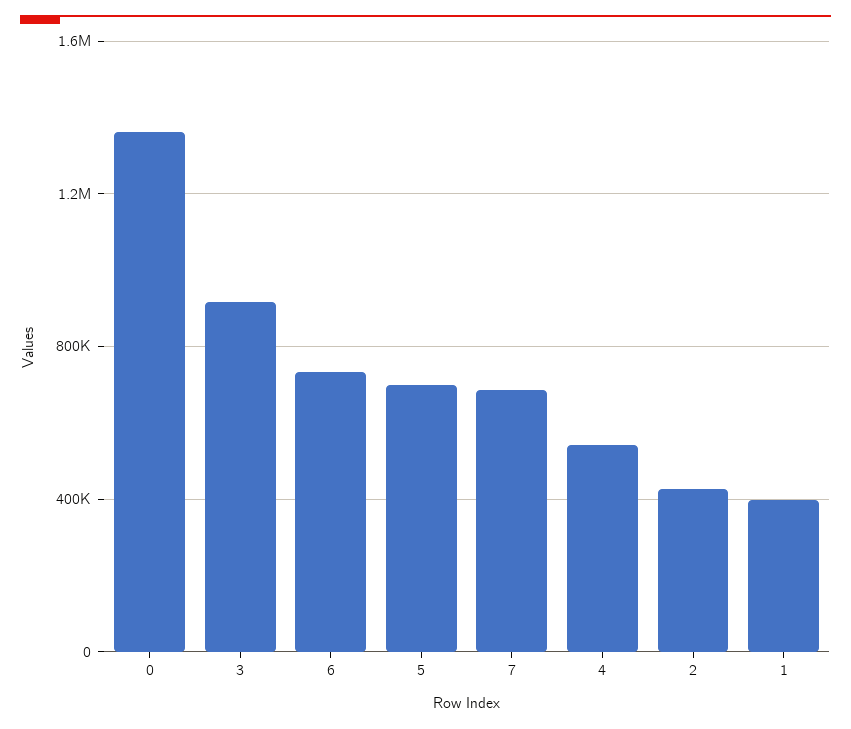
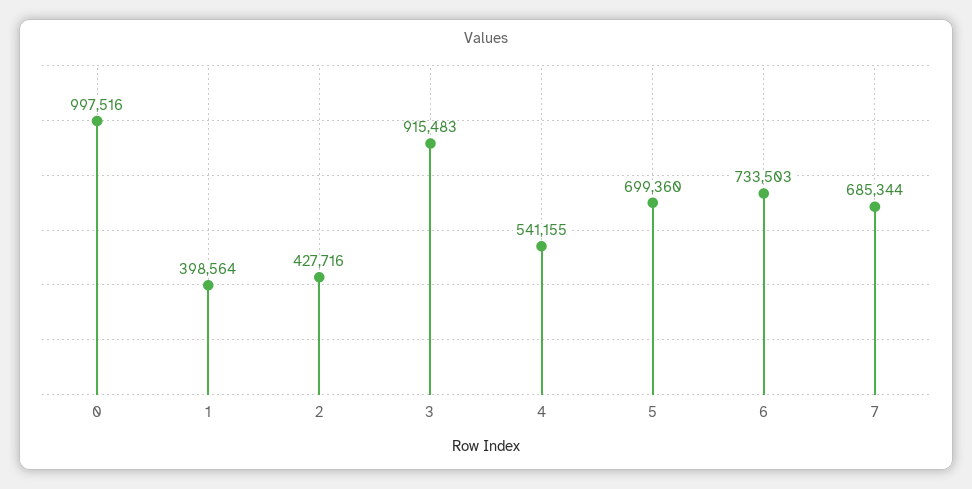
  {
-   "0": 1350000,
+   "0": 997516,
    "3": 915483,
    "6": 733503,
    "5": 699360,
    "7": 685344,
    "4": 541155,
    "2": 427716,
    "1": 398564
  }

